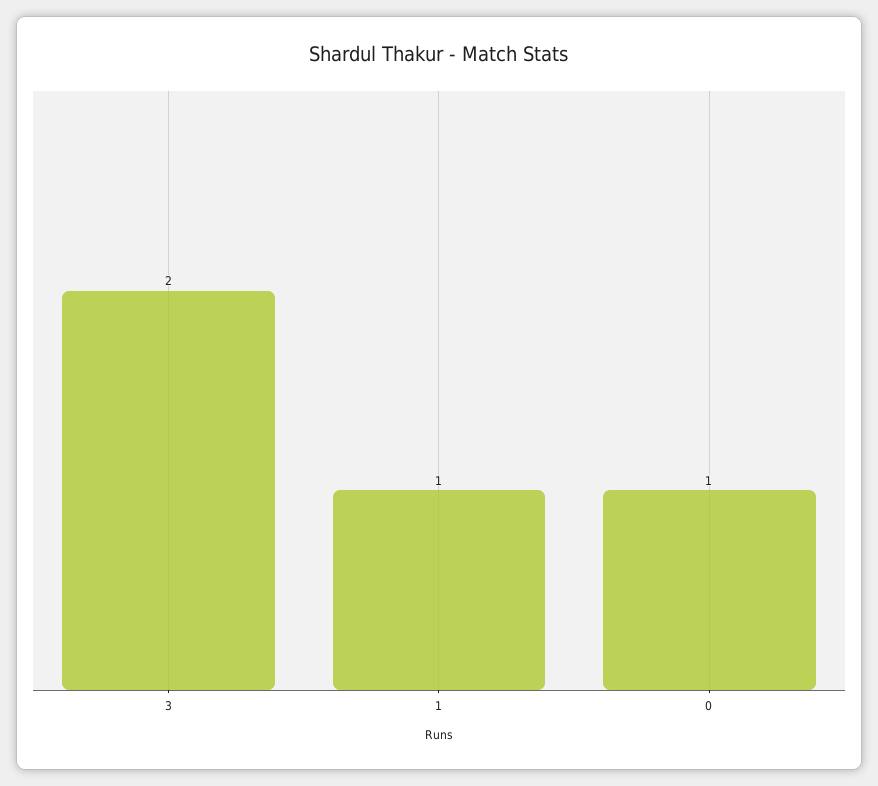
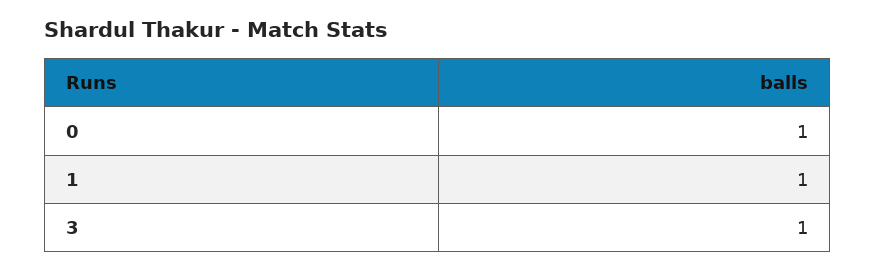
  {
-   "3": 2,
+   "3": 1,
    "1": 1,
    "0": 1
  }

